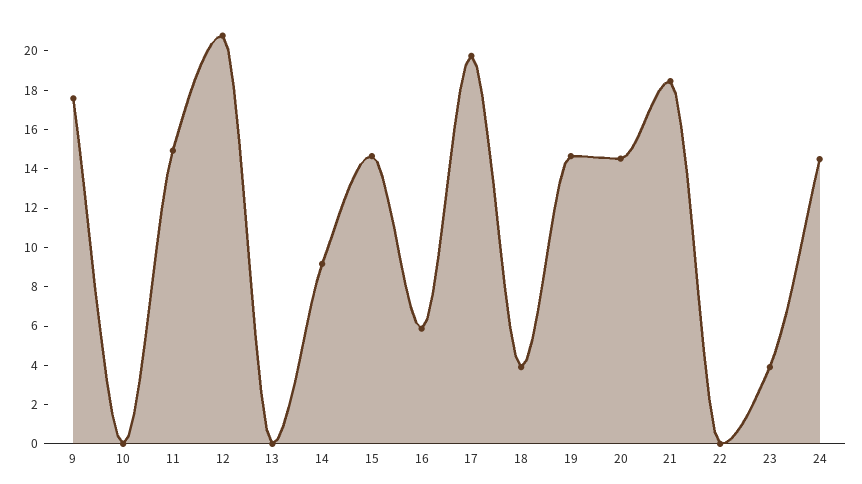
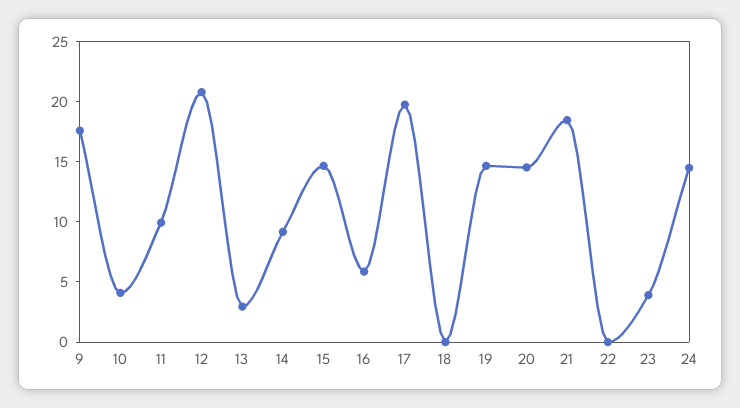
  {
    "9": 17.5,
-   "10": 0,
+   "10": 4,
-   "11": 15,
+   "11": 10,
    "12": 21,
-   "13": 0,
+   "13": 3,
    "14": 9,
    "15": 14.5,
    "16": 6,
    "17": 20,
-   "18": 4,
+   "18": 0,
    "19": 14.5,
    "20": 14.5,
    "21": 18.5,
    "22": 0,
    "23": 4,
    "24": 14.5
  }

